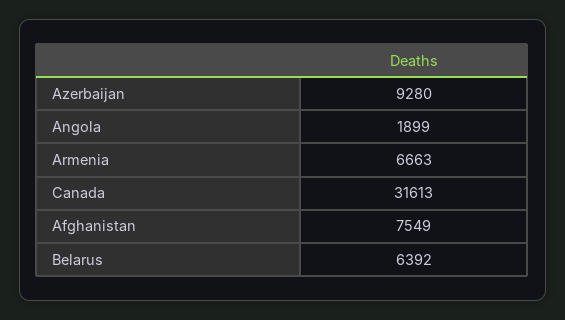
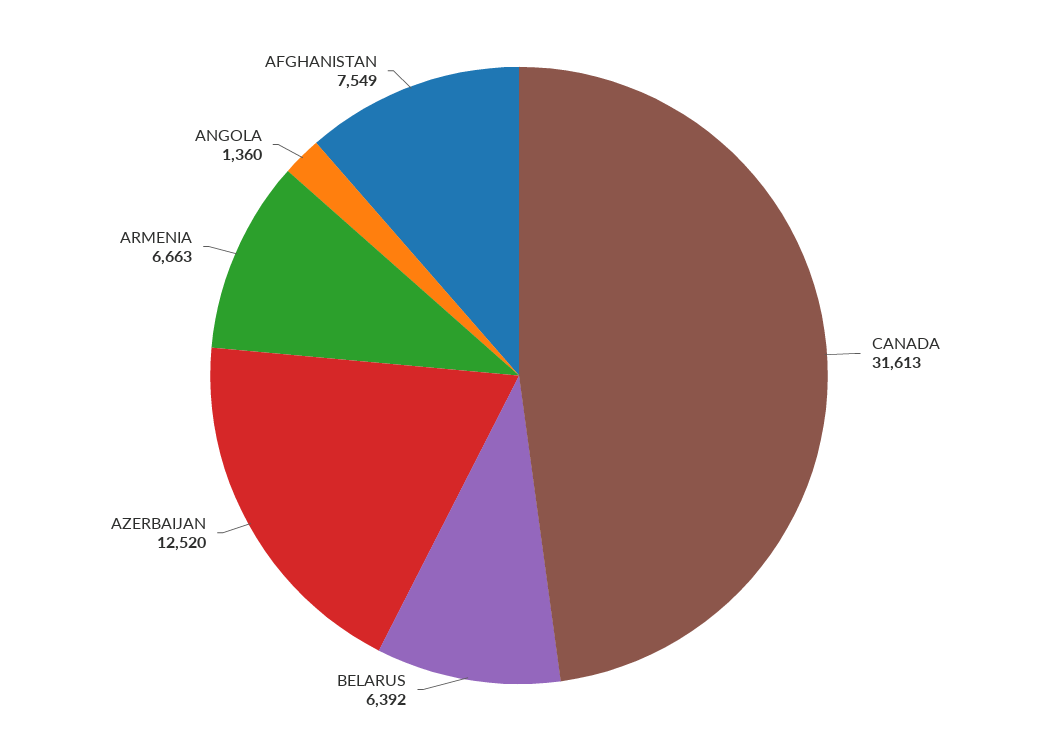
  {
-   "Azerbaijan": 9280,
+   "Azerbaijan": 12520,
-   "Angola": 1899,
+   "Angola": 1360,
    "Armenia": 6663,
    "Canada": 31613,
    "Afghanistan": 7549,
    "Belarus": 6392
  }

